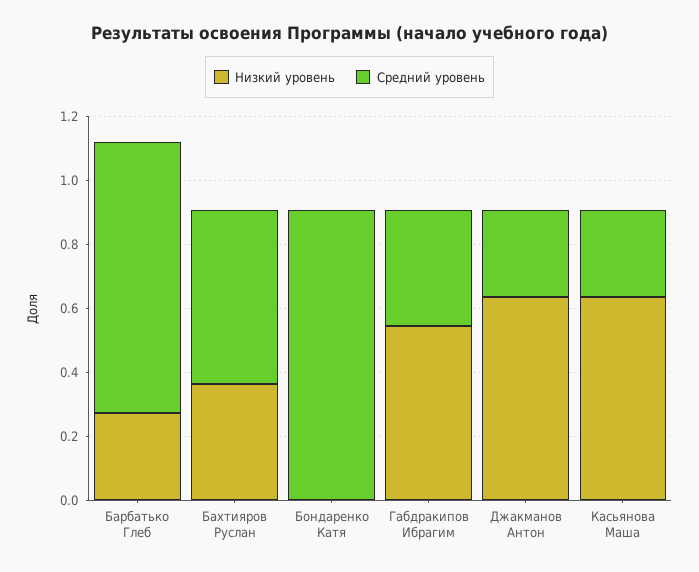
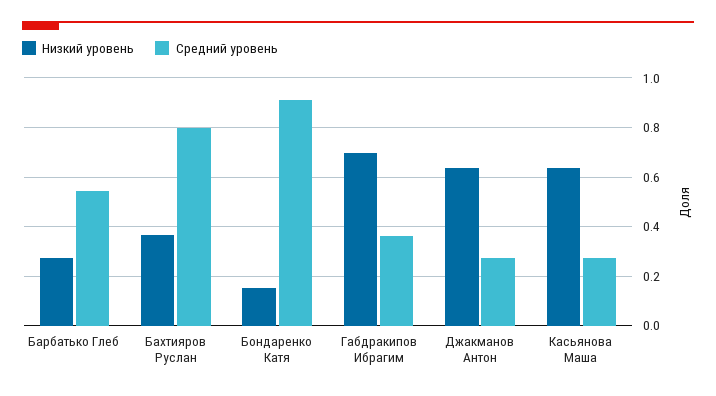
  {
    "Низкий уровень": {
      "Барбатько Глеб": 0.275,
      "Бахтияров Руслан": 0.375,
-     "Бондаренко Катя": 0,
+     "Бондаренко Катя": 0.15,
-     "Габдракипов Ибрагим": 0.55,
+     "Габдракипов Ибрагим": 0.7,
      "Джакманов Антон": 0.625,
      "Касьянова Маша": 0.625
    },
    "Средний уровень": {
-     "Барбатько Глеб": 0.85,
+     "Барбатько Глеб": 0.55,
-     "Бахтияров Руслан": 0.55,
+     "Бахтияров Руслан": 0.8,
      "Бондаренко Катя": 0.9,
      "Габдракипов Ибрагим": 0.375,
      "Джакманов Антон": 0.275,
      "Касьянова Маша": 0.275
    }
  }

